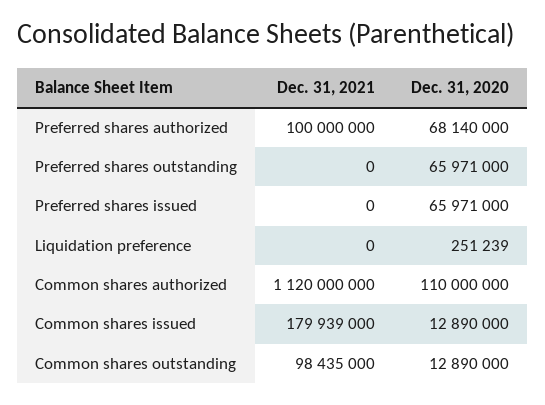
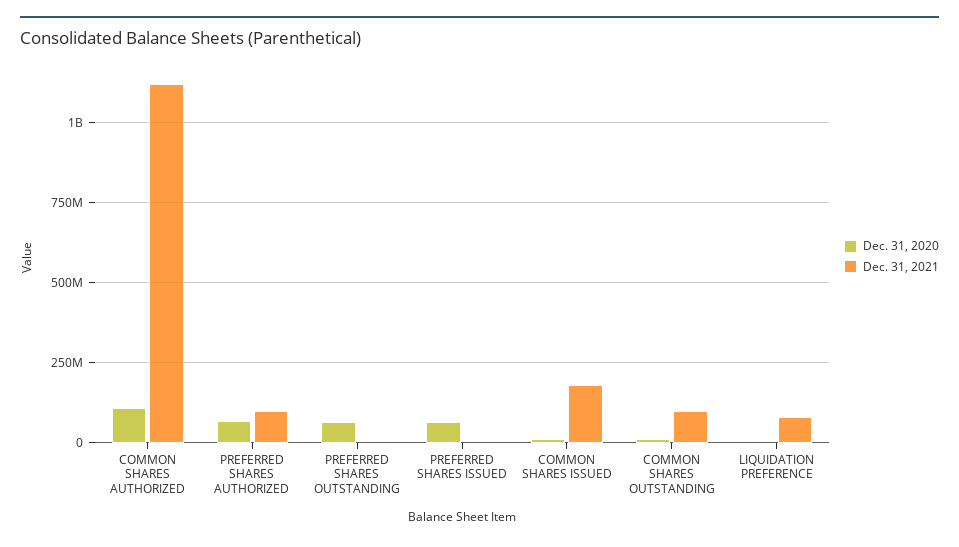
  {
    "Dec. 31, 2021": {
      "Preferred shares authorized": 100000000,
      "Preferred shares outstanding": 0,
      "Preferred shares issued": 0,
-     "Liquidation preference": 0,
+     "Liquidation preference": 75000000,
      "Common shares authorized": 1120000000,
      "Common shares issued": 179939000,
      "Common shares outstanding": 98435000
    },
    "Dec. 31, 2020": {
      "Preferred shares authorized": 68140000,
      "Preferred shares outstanding": 65971000,
      "Preferred shares issued": 65971000,
      "Liquidation preference": 251239,
      "Common shares authorized": 110000000,
      "Common shares issued": 12890000,
      "Common shares outstanding": 12890000
    }
  }

